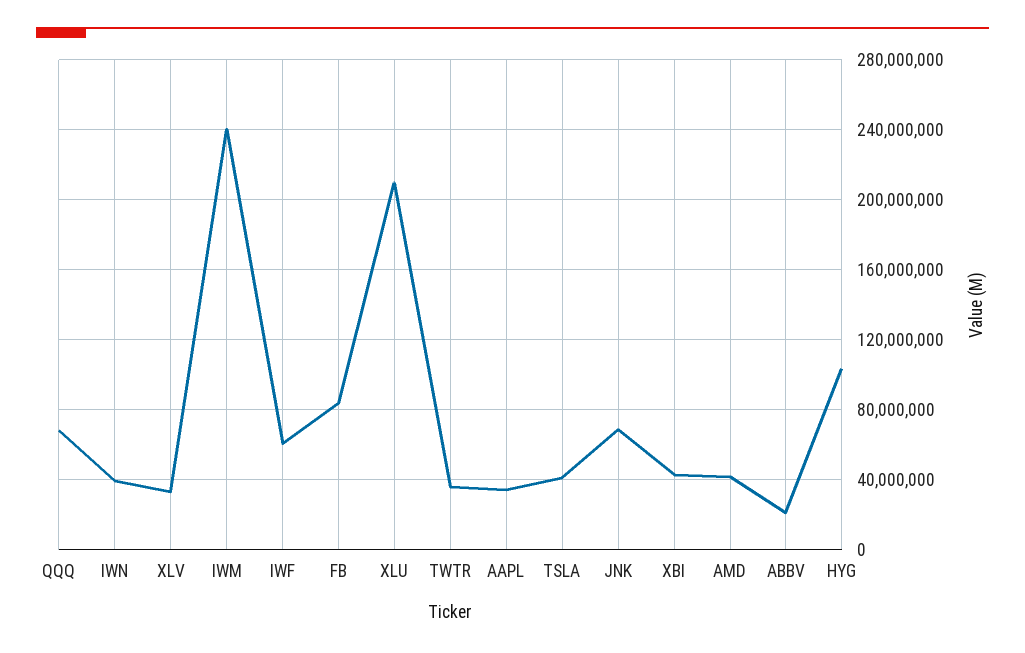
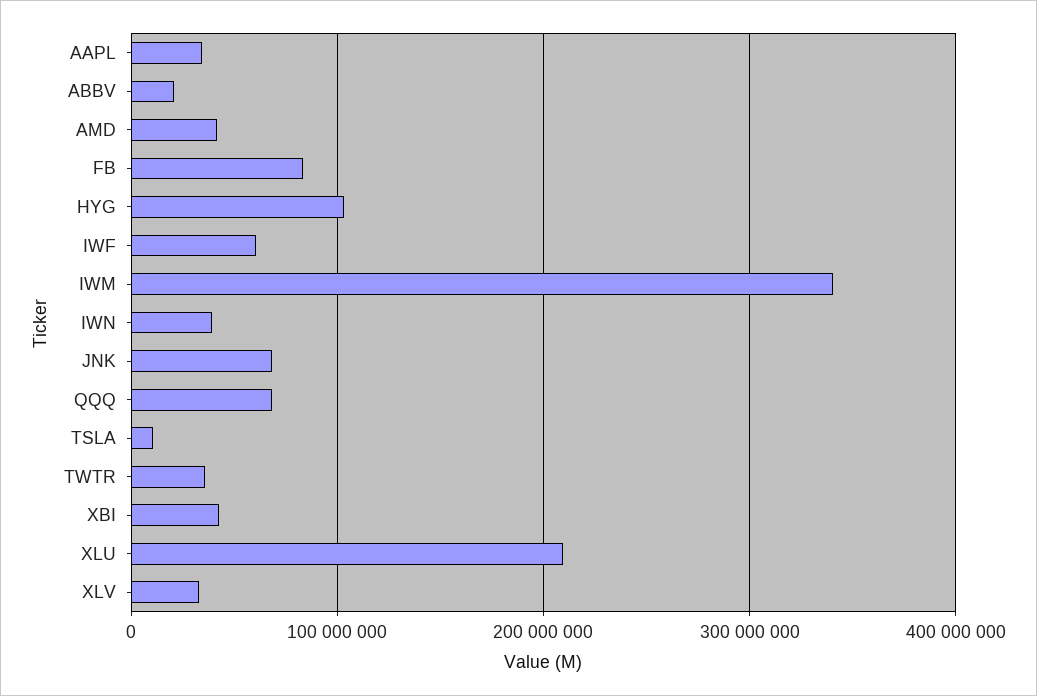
  {
    "QQQ": 70000000,
    "IWN": 40000000,
    "XLV": 35000000,
-   "IWM": 240000000,
+   "IWM": 340000000,
    "IWF": 60000000,
    "FB": 85000000,
    "XLU": 210000000,
    "TWTR": 35000000,
    "AAPL": 35000000,
-   "TSLA": 40000000,
+   "TSLA": 10000000,
    "JNK": 70000000,
    "XBI": 45000000,
    "AMD": 40000000,
    "ABBV": 20000000,
    "HYG": 105000000
  }

